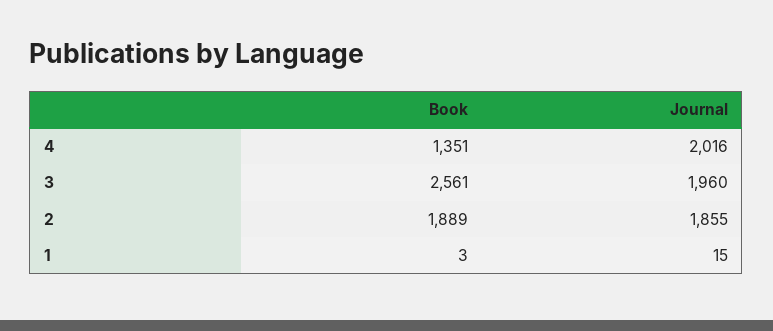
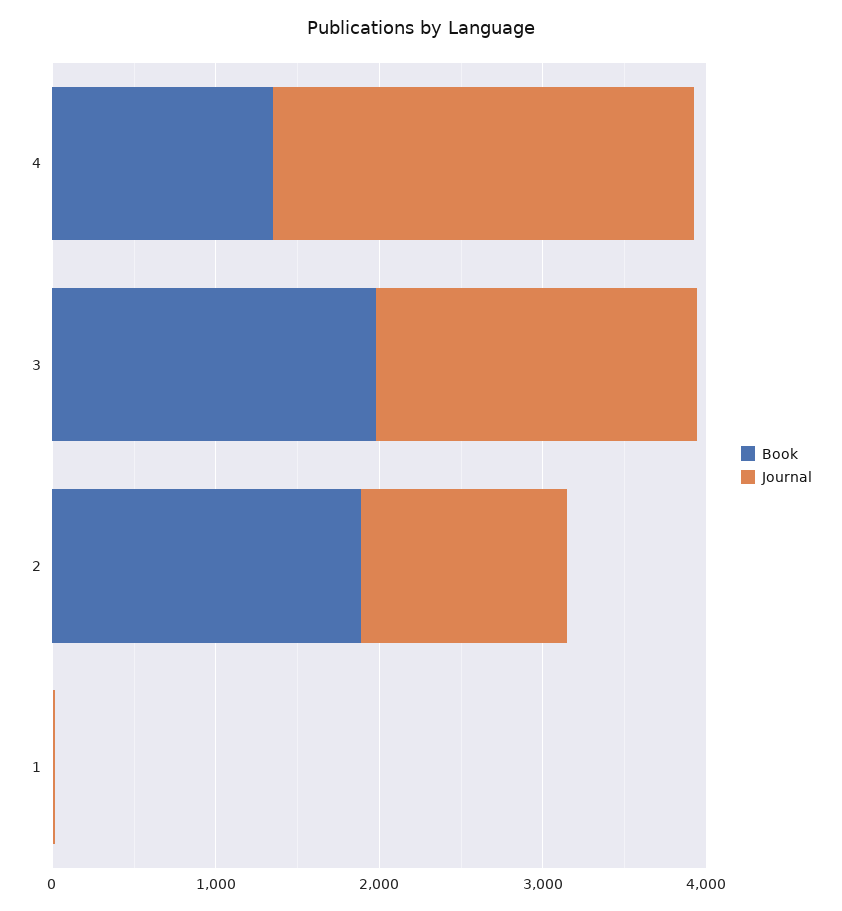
  {
    "Book": {
      "4": 1351,
-     "3": 2561,
+     "3": 2000,
      "2": 1889,
      "1": 3
    },
    "Journal": {
-     "4": 2016,
+     "4": 2600,
      "3": 1960,
-     "2": 1855,
+     "2": 1200,
      "1": 15
    }
  }

